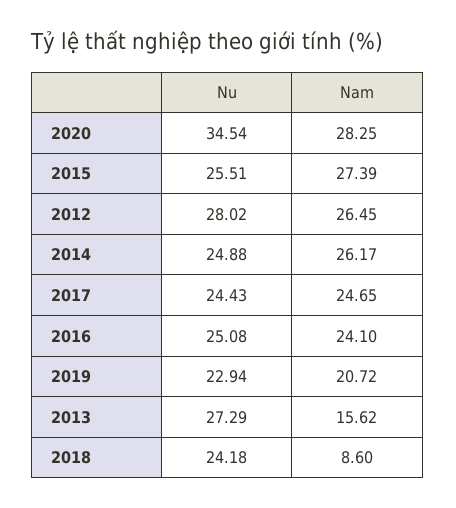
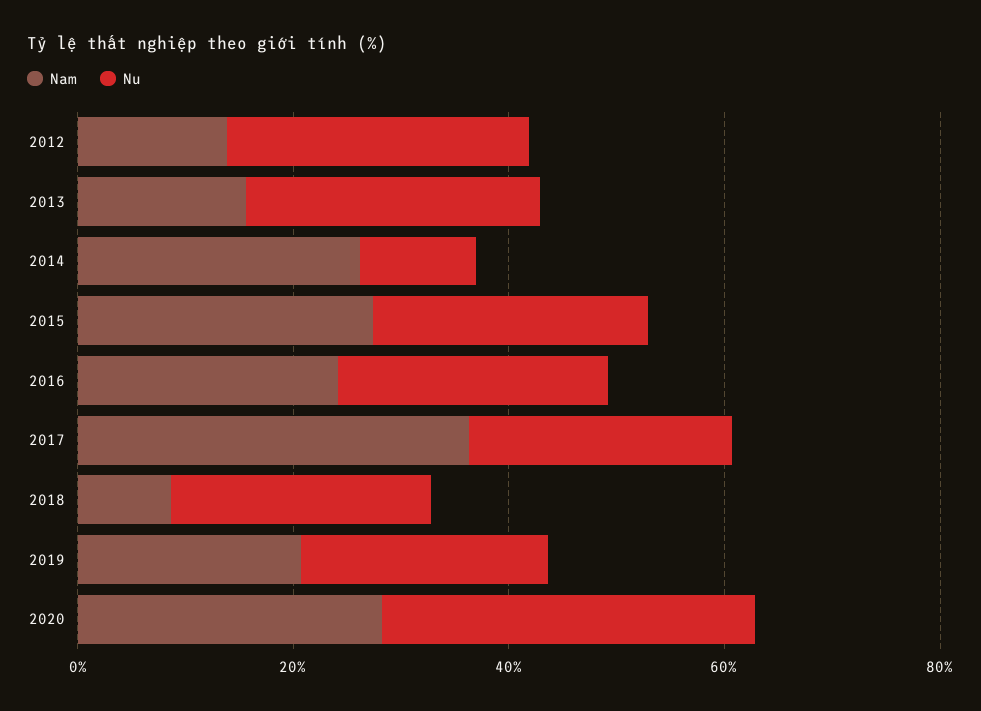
  {
    "Nu": {
      "2020": 34.54,
      "2015": 25.51,
      "2012": 28.02,
-     "2014": 24.88,
+     "2014": 10,
      "2017": 24.43,
      "2016": 25.08,
      "2019": 22.94,
      "2013": 27.29,
      "2018": 24.18
    },
    "Nam": {
      "2020": 28.25,
      "2015": 27.39,
-     "2012": 26.45,
+     "2012": 15,
      "2014": 26.17,
-     "2017": 24.65,
+     "2017": 35,
      "2016": 24.1,
      "2019": 20.72,
      "2013": 15.62,
      "2018": 8.6
    }
  }

